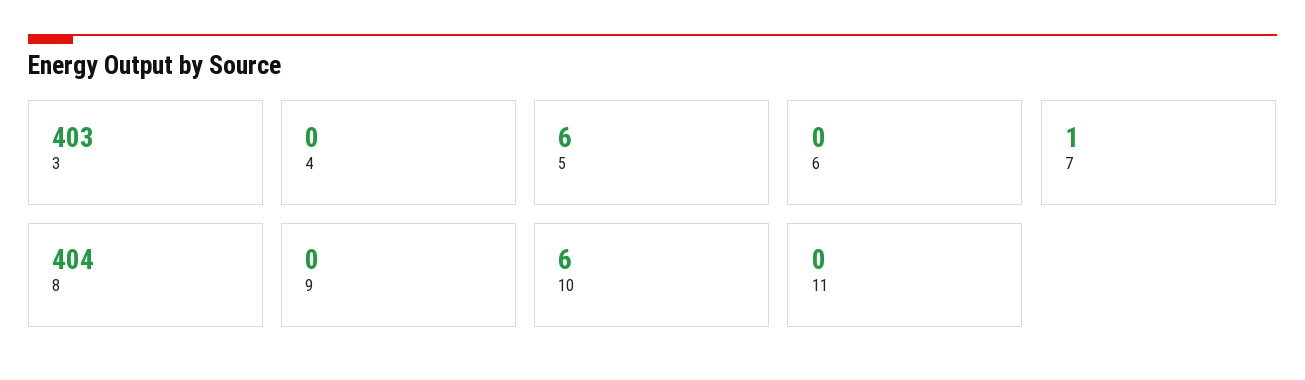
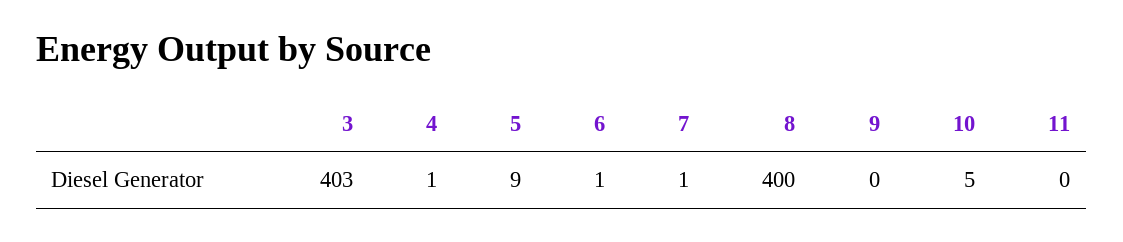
  {
    "3": 403,
-   "4": 0,
+   "4": 1,
-   "5": 6,
+   "5": 9,
-   "6": 0,
+   "6": 1,
    "7": 1,
-   "8": 404,
+   "8": 400,
    "9": 0,
-   "10": 6,
+   "10": 5,
    "11": 0
  }

